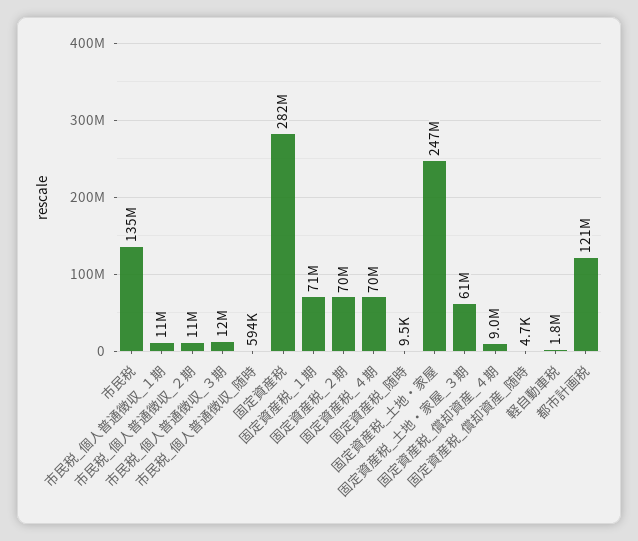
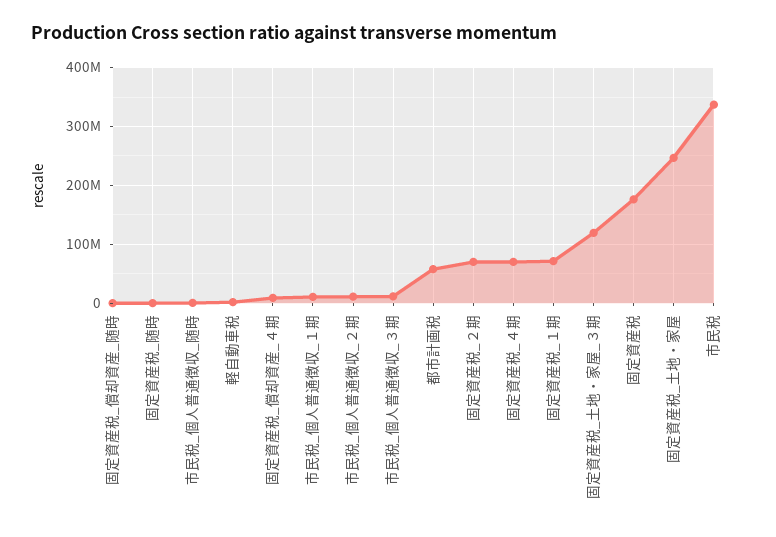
  {
-   "市民税": 135000000,
+   "市民税": 340000000,
    "市民税_個人普通徴収_１期": 11000000,
    "市民税_個人普通徴収_２期": 11000000,
    "市民税_個人普通徴収_３期": 12000000,
    "市民税_個人普通徴収_随時": 594000,
-   "固定資産税": 282000000,
+   "固定資産税": 180000000,
    "固定資産税_１期": 71000000,
    "固定資産税_２期": 70000000,
    "固定資産税_４期": 70000000,
    "固定資産税_随時": 9500,
    "固定資産税_土地・家屋": 247000000,
-   "固定資産税_土地・家屋_３期": 61000000,
+   "固定資産税_土地・家屋_３期": 120000000,
    "固定資産税_償却資産_４期": 9000000,
    "固定資産税_償却資産_随時": 4700,
    "軽自動車税": 1800000,
-   "都市計画税": 121000000
+   "都市計画税": 60000000
  }

